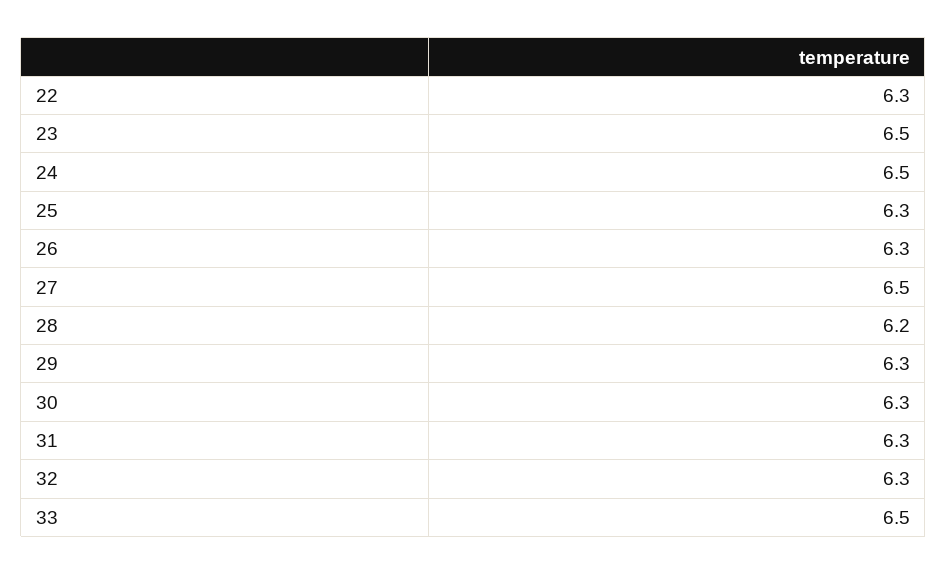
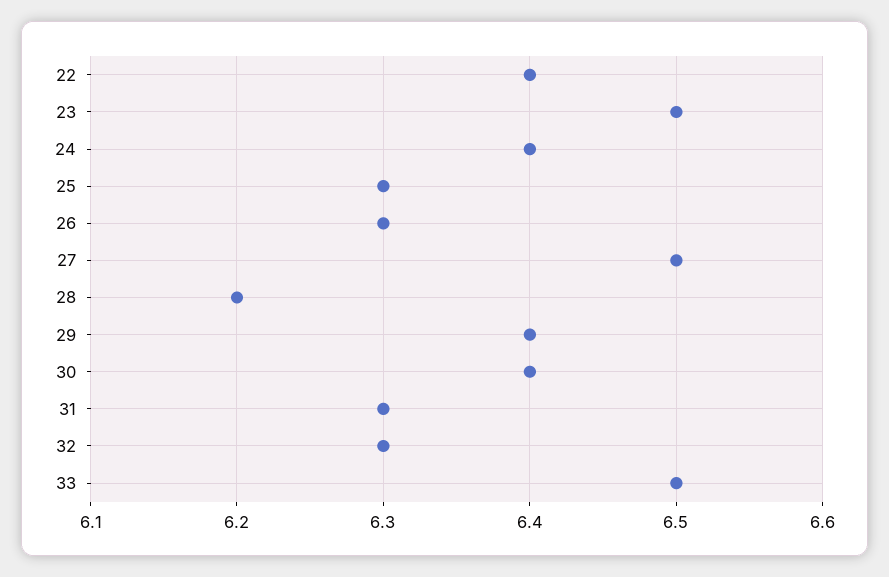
  {
-   "22": 6.3,
+   "22": 6.4,
    "23": 6.5,
-   "24": 6.5,
+   "24": 6.4,
    "25": 6.3,
    "26": 6.3,
    "27": 6.5,
    "28": 6.2,
-   "29": 6.3,
+   "29": 6.4,
-   "30": 6.3,
+   "30": 6.4,
    "31": 6.3,
    "32": 6.3,
    "33": 6.5
  }

